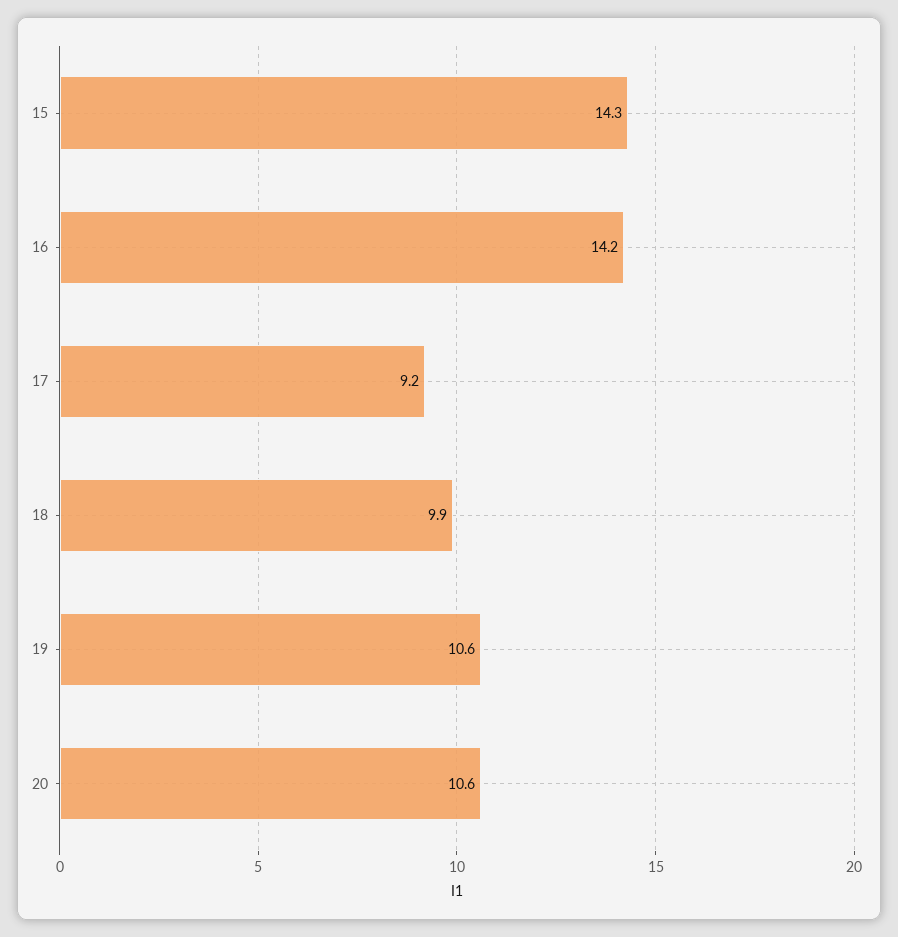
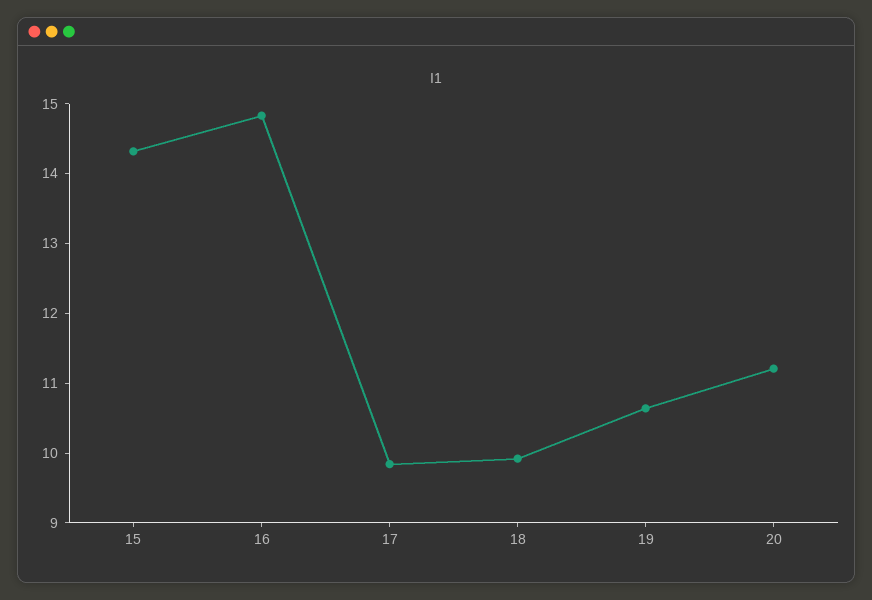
  {
    "15": 14.3,
-   "16": 14.2,
+   "16": 14.8,
-   "17": 9.2,
+   "17": 9.8,
    "18": 9.9,
    "19": 10.6,
-   "20": 10.6
+   "20": 11.2
  }

